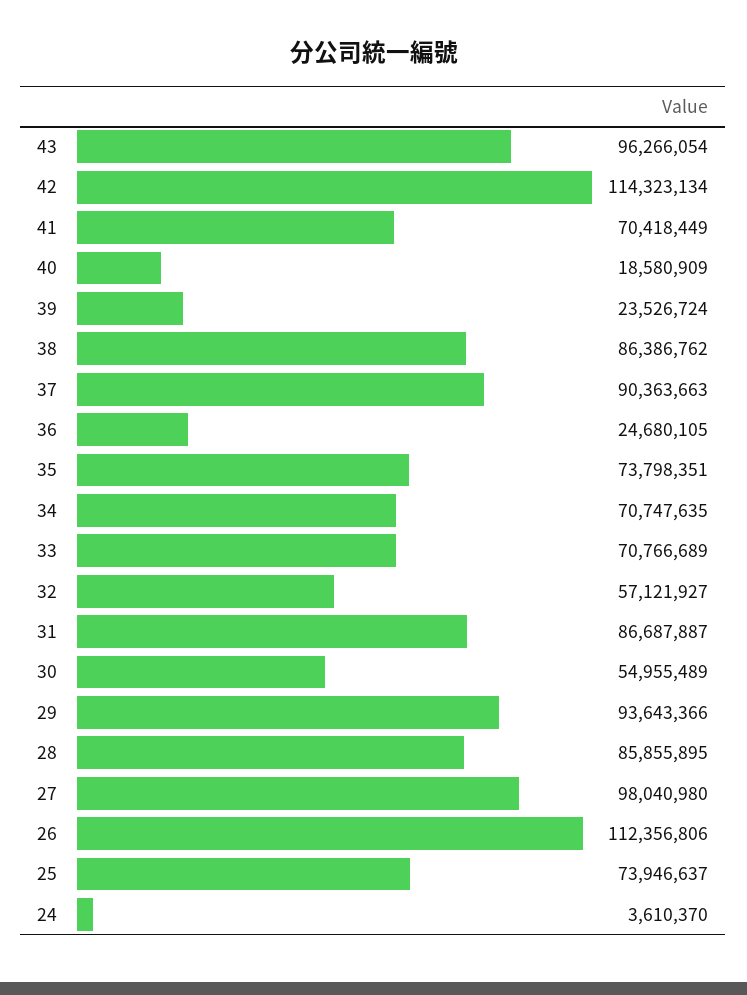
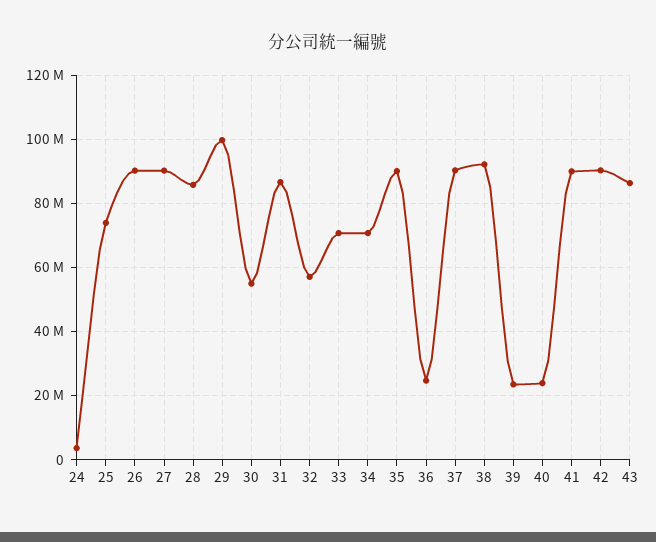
  {
-   "43": 96266054,
+   "43": 86000000,
-   "42": 114323134,
+   "42": 90000000,
-   "41": 70418449,
+   "41": 90000000,
-   "40": 18580909,
+   "40": 24000000,
    "39": 23526724,
-   "38": 86386762,
+   "38": 92000000,
    "37": 90363663,
    "36": 24680105,
-   "35": 73798351,
+   "35": 90000000,
    "34": 70747635,
    "33": 70766689,
    "32": 57121927,
    "31": 86687887,
    "30": 54955489,
-   "29": 93643366,
+   "29": 100000000,
    "28": 85855895,
-   "27": 98040980,
+   "27": 90000000,
-   "26": 112356806,
+   "26": 90000000,
    "25": 73946637,
    "24": 3610370
  }

